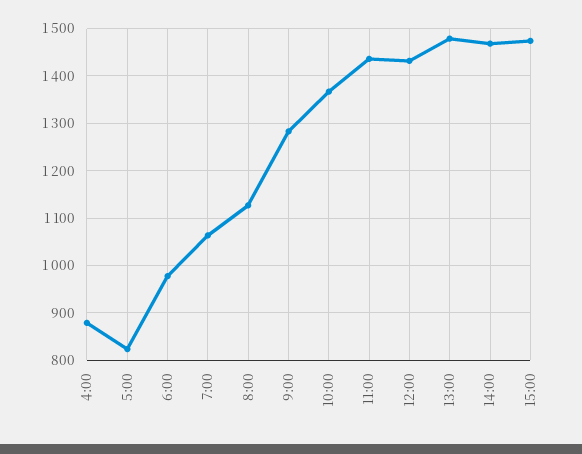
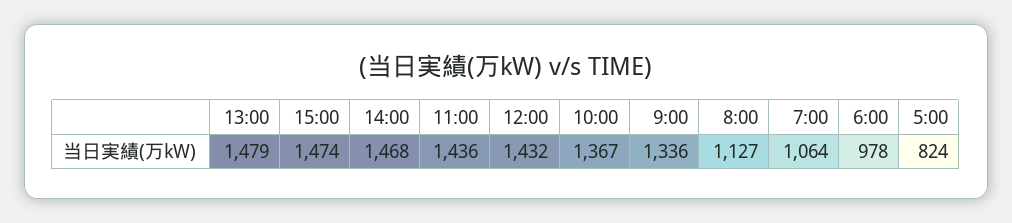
  {
-   "4:00": 880,
    "5:00": 824,
    "6:00": 978,
    "7:00": 1064,
    "8:00": 1127,
-   "9:00": 1280,
+   "9:00": 1336,
    "10:00": 1367,
    "11:00": 1436,
    "12:00": 1432,
    "13:00": 1479,
    "14:00": 1468,
    "15:00": 1474
  }

